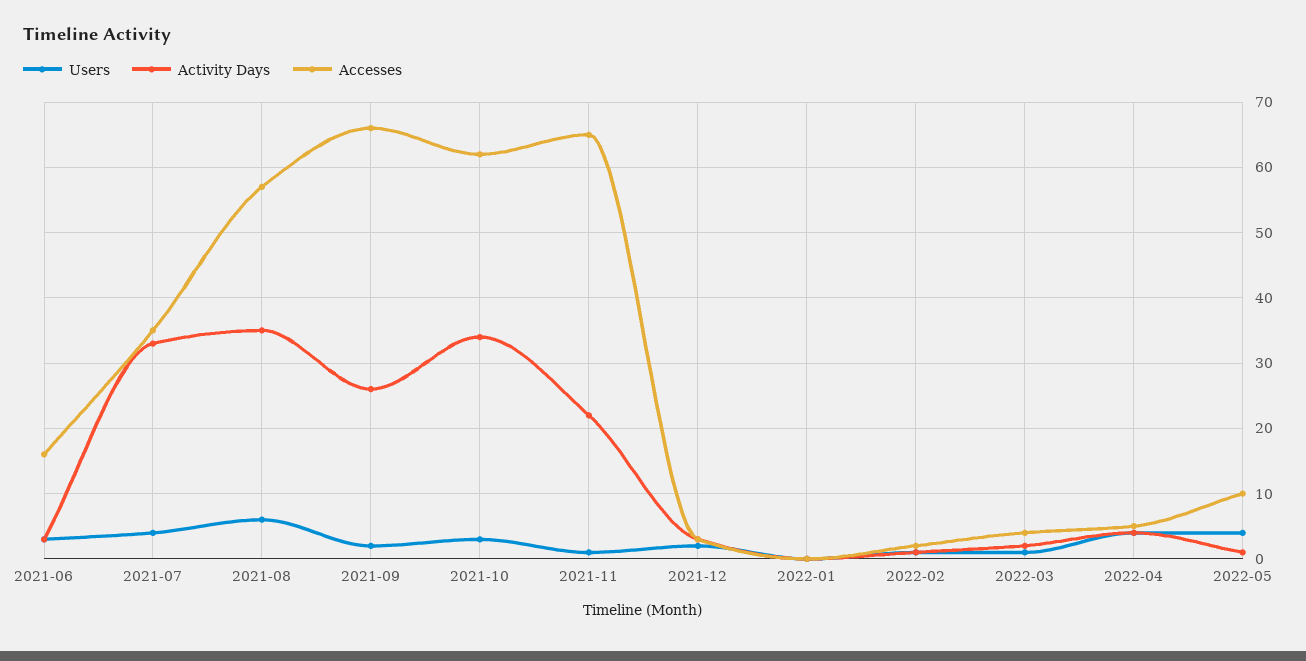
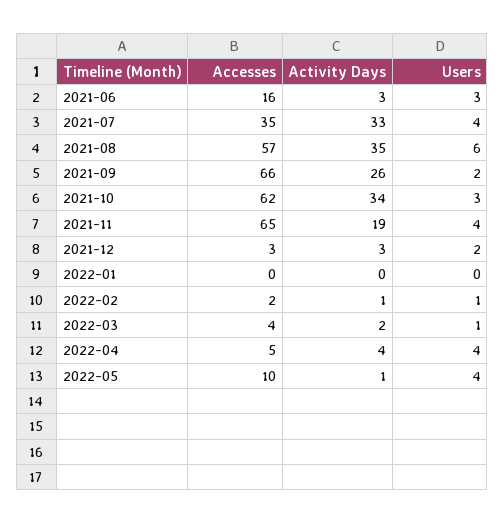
  {
    "Users": {
      "2021-06": 3,
      "2021-07": 4,
      "2021-08": 6,
      "2021-09": 2,
      "2021-10": 3,
-     "2021-11": 1,
+     "2021-11": 4,
      "2021-12": 2,
      "2022-01": 0,
      "2022-02": 1,
      "2022-03": 1,
      "2022-04": 4,
      "2022-05": 4
    },
    "Activity Days": {
      "2021-06": 3,
      "2021-07": 33,
      "2021-08": 35,
      "2021-09": 26,
      "2021-10": 34,
-     "2021-11": 22,
+     "2021-11": 19,
      "2021-12": 3,
      "2022-01": 0,
      "2022-02": 1,
      "2022-03": 2,
      "2022-04": 4,
      "2022-05": 1
    },
    "Accesses": {
      "2021-06": 16,
      "2021-07": 35,
      "2021-08": 57,
      "2021-09": 66,
      "2021-10": 62,
      "2021-11": 65,
      "2021-12": 3,
      "2022-01": 0,
      "2022-02": 2,
      "2022-03": 4,
      "2022-04": 5,
      "2022-05": 10
    }
  }

